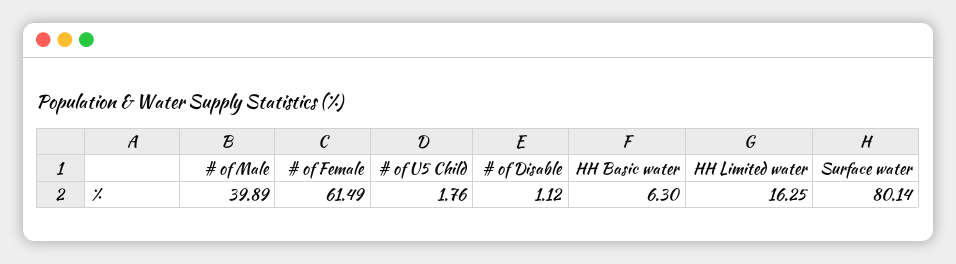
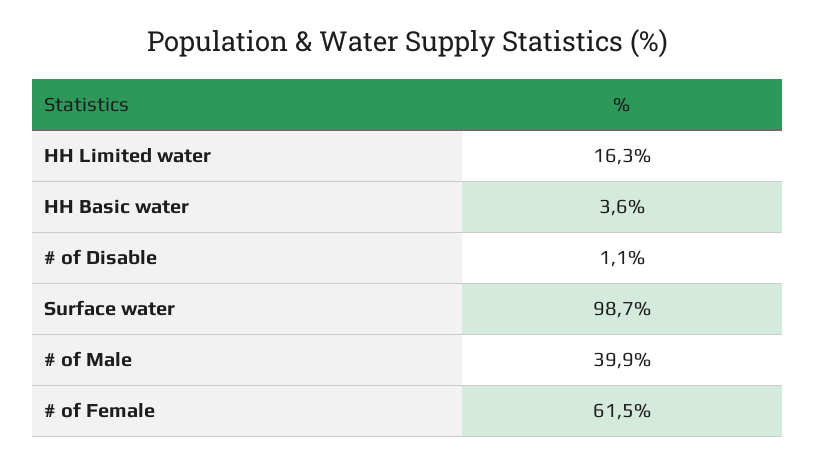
  {
    "# of Male": 39.89,
    "# of Female": 61.49,
-   "# of U5 Child": 1.76,
    "# of Disable": 1.12,
-   "HH Basic water": 6.3,
+   "HH Basic water": 3.6,
    "HH Limited water": 16.25,
-   "Surface water": 80.14
+   "Surface water": 98.7
  }

